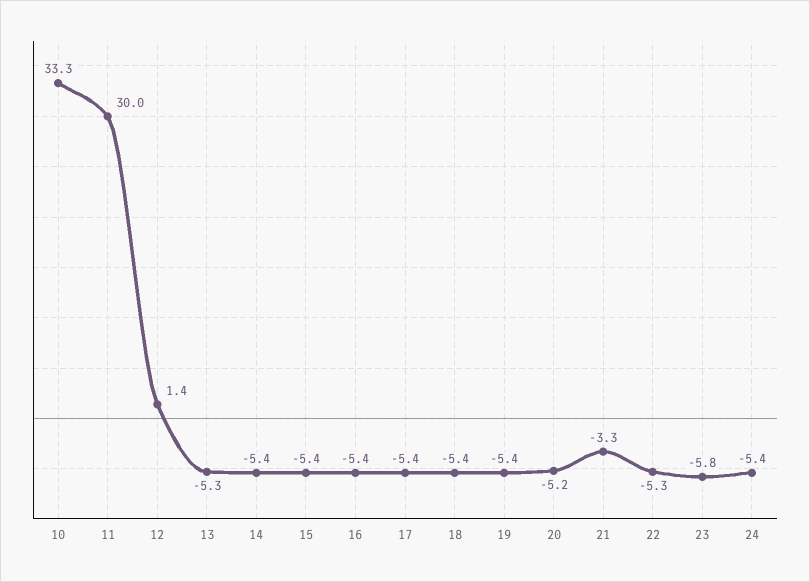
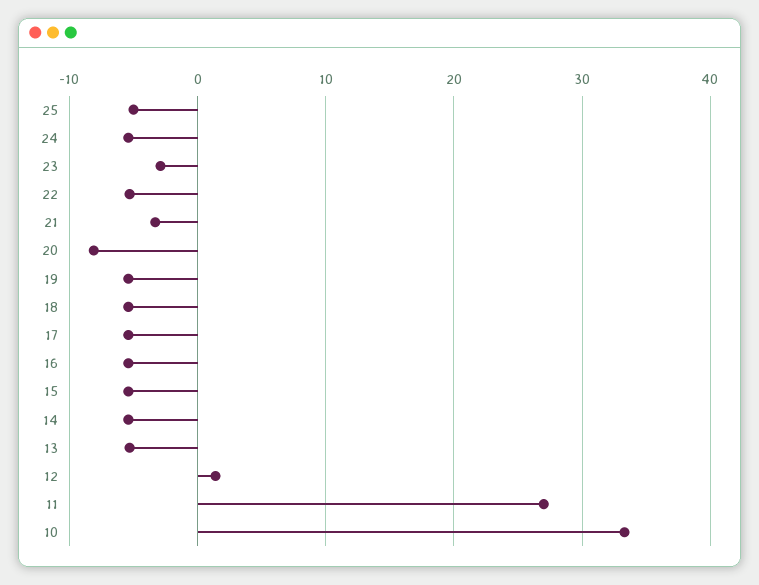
  {
    "10": 33.3,
-   "11": 30,
+   "11": 27,
    "12": 1.4,
    "13": -5.3,
    "14": -5.4,
    "15": -5.4,
    "16": -5.4,
    "17": -5.4,
    "18": -5.4,
    "19": -5.4,
-   "20": -5.2,
+   "20": -8,
    "21": -3.3,
    "22": -5.3,
-   "23": -5.8,
+   "23": -3,
-   "24": -5.4
+   "24": -5.4,
+   "25": -5
  }

